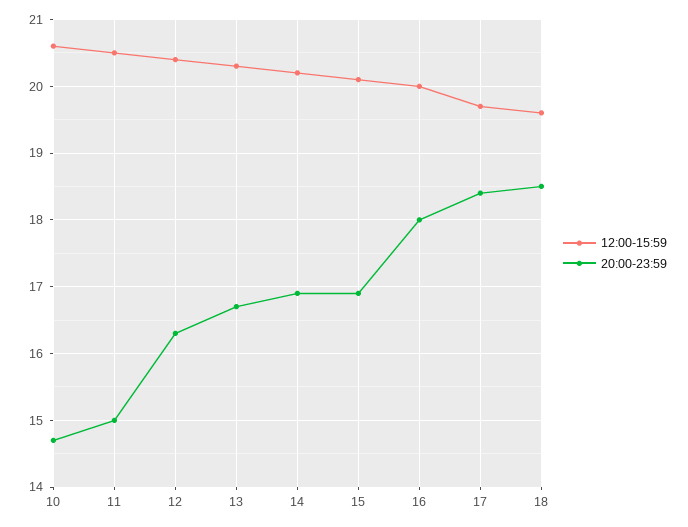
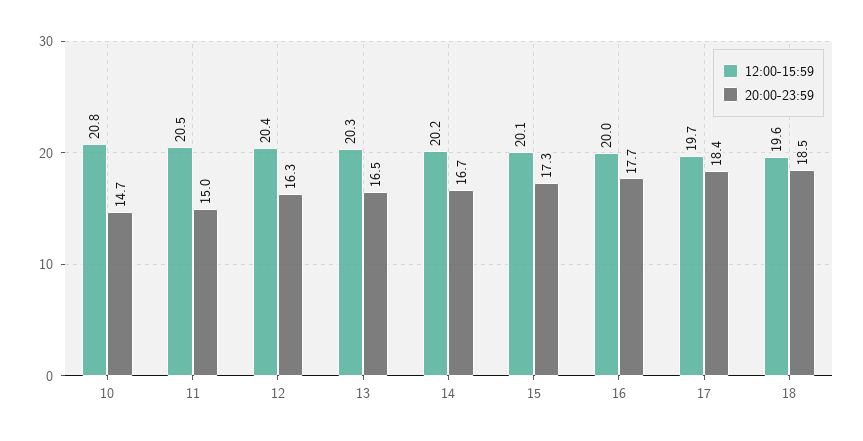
  {
    "12:00-15:59": {
-     "10": 20.6,
+     "10": 20.8,
      "11": 20.5,
      "12": 20.4,
      "13": 20.3,
      "14": 20.2,
      "15": 20.1,
      "16": 20,
      "17": 19.7,
      "18": 19.6
    },
    "20:00-23:59": {
      "10": 14.7,
      "11": 15,
      "12": 16.3,
-     "13": 16.7,
+     "13": 16.5,
-     "14": 16.9,
+     "14": 16.7,
-     "15": 16.9,
+     "15": 17.3,
-     "16": 18,
+     "16": 17.7,
      "17": 18.4,
      "18": 18.5
    }
  }

